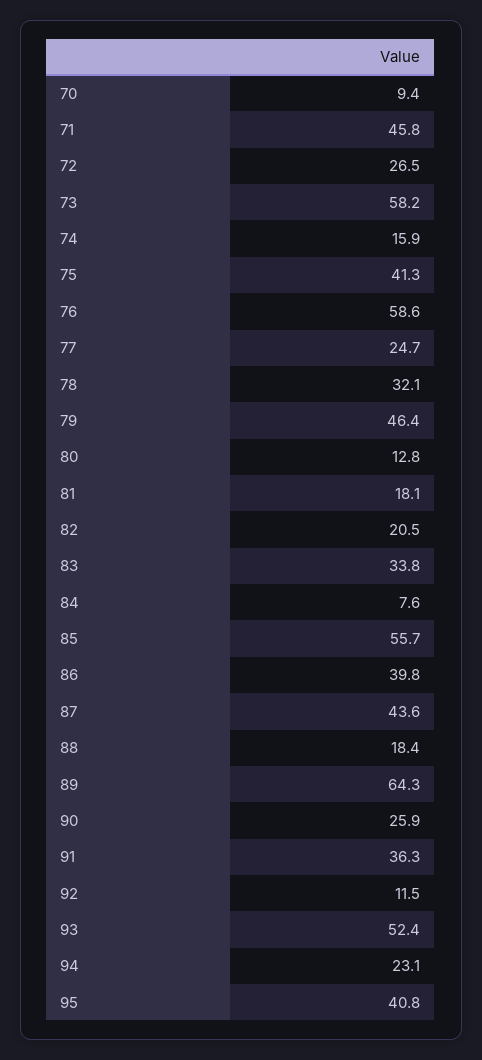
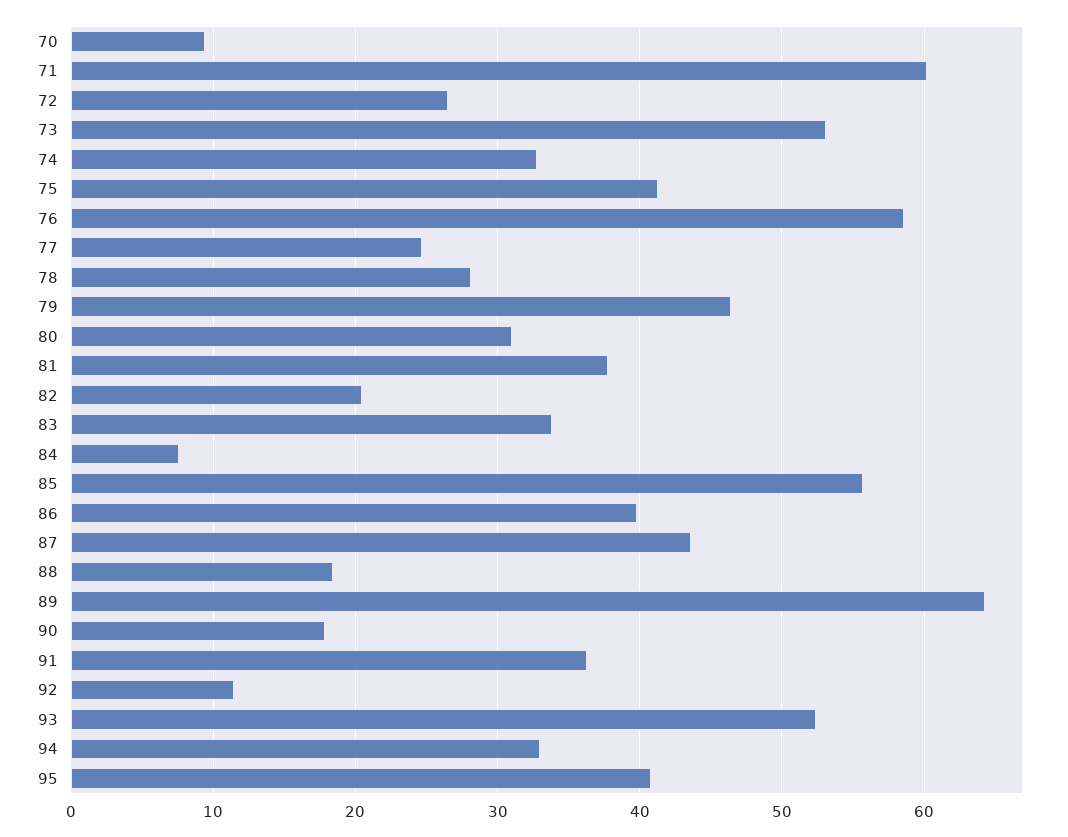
  {
    "70": 9.4,
-   "71": 45.8,
+   "71": 60,
    "72": 26.5,
-   "73": 58.2,
+   "73": 53,
-   "74": 15.9,
+   "74": 33,
    "75": 41.3,
    "76": 58.6,
    "77": 24.7,
-   "78": 32.1,
+   "78": 28,
    "79": 46.4,
-   "80": 12.8,
+   "80": 31,
-   "81": 18.1,
+   "81": 38,
    "82": 20.5,
    "83": 33.8,
    "84": 7.6,
    "85": 55.7,
    "86": 39.8,
    "87": 43.6,
    "88": 18.4,
    "89": 64.3,
-   "90": 25.9,
+   "90": 18,
    "91": 36.3,
    "92": 11.5,
    "93": 52.4,
-   "94": 23.1,
+   "94": 33,
    "95": 40.8
  }

